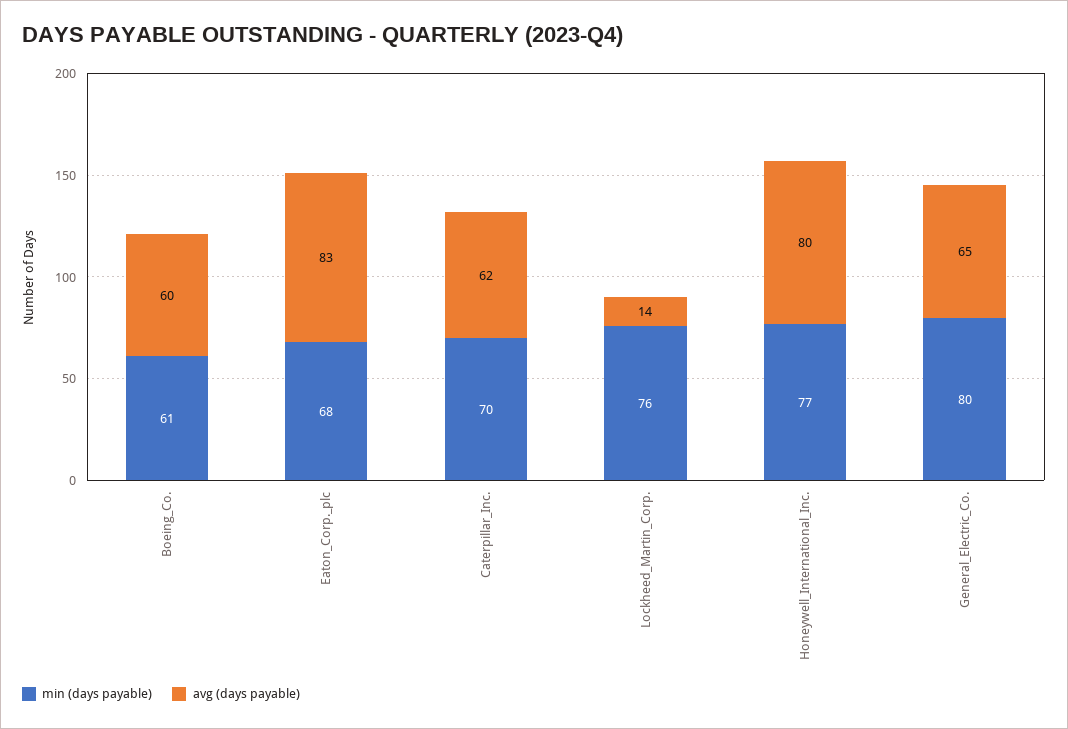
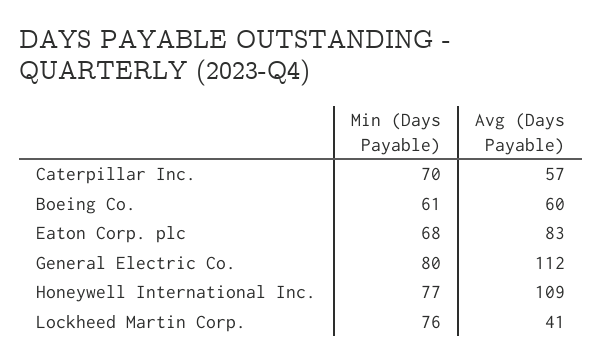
  {
    "min (days payable)": {
      "Boeing_Co.": 61,
      "Eaton_Corp._plc": 68,
      "Caterpillar_Inc.": 70,
      "Lockheed_Martin_Corp.": 76,
      "Honeywell_International_Inc.": 77,
      "General_Electric_Co.": 80
    },
    "avg (days payable)": {
      "Boeing_Co.": 60,
      "Eaton_Corp._plc": 83,
-     "Caterpillar_Inc.": 62,
+     "Caterpillar_Inc.": 57,
-     "Lockheed_Martin_Corp.": 14,
+     "Lockheed_Martin_Corp.": 41,
-     "Honeywell_International_Inc.": 80,
+     "Honeywell_International_Inc.": 109,
-     "General_Electric_Co.": 65
+     "General_Electric_Co.": 112
    }
  }

